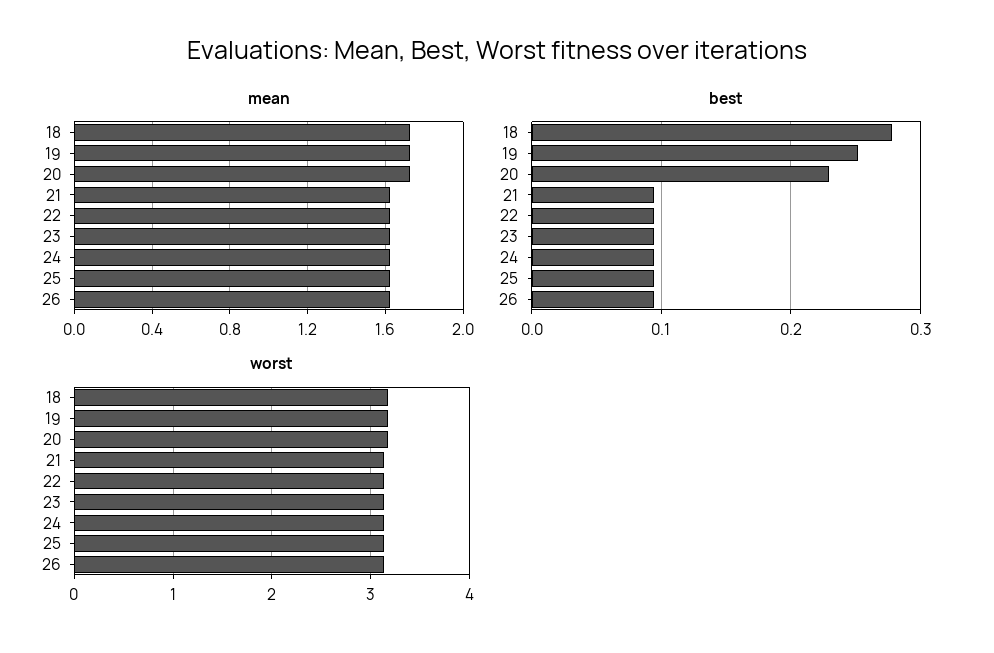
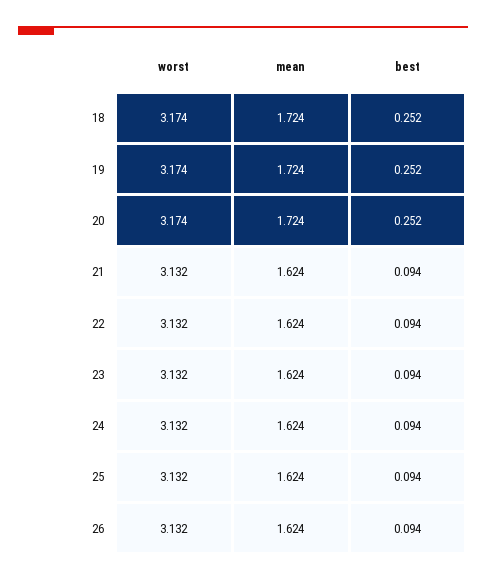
  {
    "mean": {
      "18": 1.724,
      "19": 1.724,
      "20": 1.724,
      "21": 1.624,
      "22": 1.624,
      "23": 1.624,
      "24": 1.624,
      "25": 1.624,
      "26": 1.624
    },
    "best": {
-     "18": 0.28,
+     "18": 0.252,
      "19": 0.252,
-     "20": 0.23,
+     "20": 0.252,
      "21": 0.094,
      "22": 0.094,
      "23": 0.094,
      "24": 0.094,
      "25": 0.094,
      "26": 0.094
    },
    "worst": {
      "18": 3.174,
      "19": 3.174,
      "20": 3.174,
      "21": 3.132,
      "22": 3.132,
      "23": 3.132,
      "24": 3.132,
      "25": 3.132,
      "26": 3.132
    }
  }

